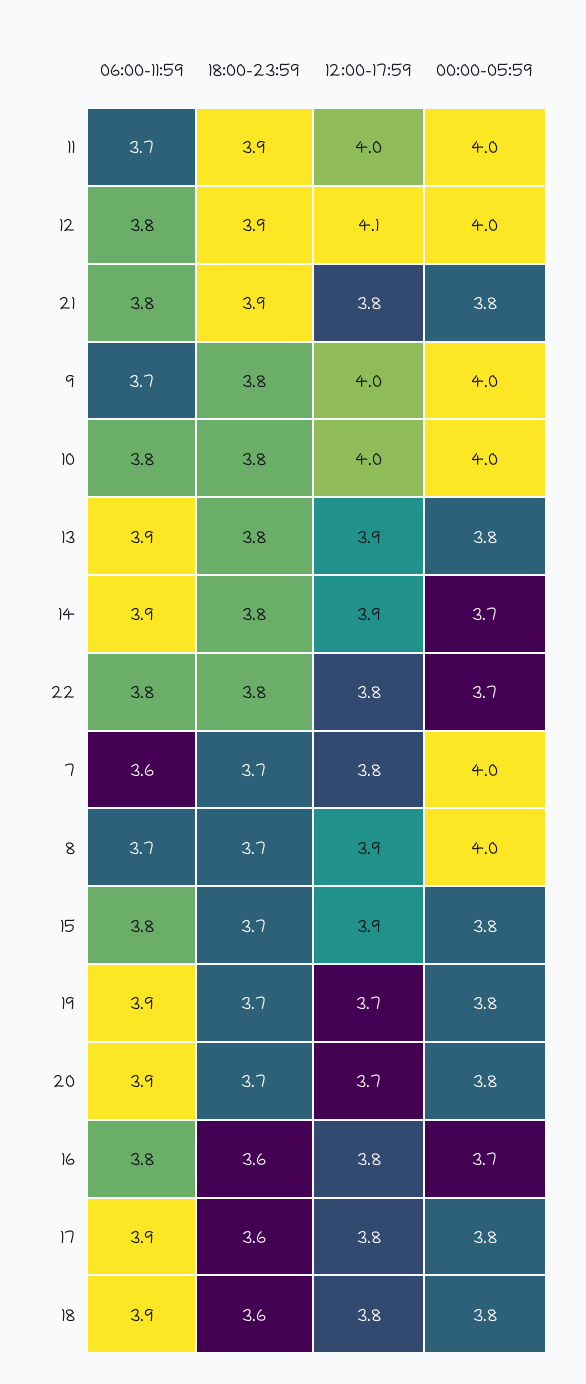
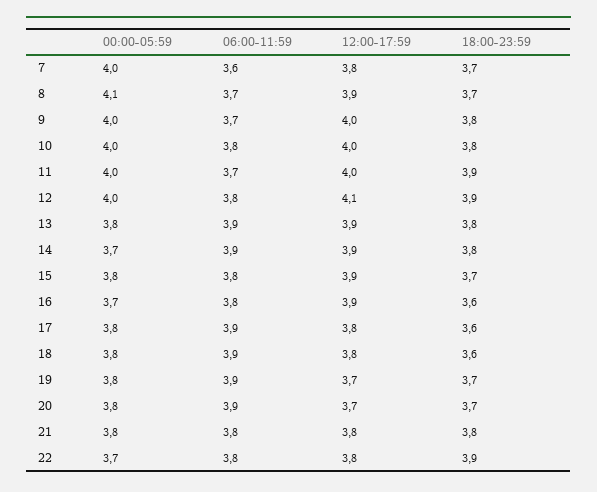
  {
    "06:00-11:59": {
      "11": 3.7,
      "12": 3.8,
      "21": 3.8,
      "9": 3.7,
      "10": 3.8,
      "13": 3.9,
      "14": 3.9,
      "22": 3.8,
      "7": 3.6,
      "8": 3.7,
      "15": 3.8,
      "19": 3.9,
      "20": 3.9,
      "16": 3.8,
      "17": 3.9,
      "18": 3.9
    },
    "18:00-23:59": {
      "11": 3.9,
      "12": 3.9,
-     "21": 3.9,
+     "21": 3.8,
      "9": 3.8,
      "10": 3.8,
      "13": 3.8,
      "14": 3.8,
-     "22": 3.8,
+     "22": 3.9,
      "7": 3.7,
      "8": 3.7,
      "15": 3.7,
      "19": 3.7,
      "20": 3.7,
      "16": 3.6,
      "17": 3.6,
      "18": 3.6
    },
    "12:00-17:59": {
      "11": 4,
      "12": 4.1,
      "21": 3.8,
      "9": 4,
      "10": 4,
      "13": 3.9,
      "14": 3.9,
      "22": 3.8,
      "7": 3.8,
      "8": 3.9,
      "15": 3.9,
      "19": 3.7,
      "20": 3.7,
-     "16": 3.8,
+     "16": 3.9,
      "17": 3.8,
      "18": 3.8
    },
    "00:00-05:59": {
      "11": 4,
      "12": 4,
      "21": 3.8,
      "9": 4,
      "10": 4,
      "13": 3.8,
      "14": 3.7,
      "22": 3.7,
      "7": 4,
-     "8": 4,
+     "8": 4.1,
      "15": 3.8,
      "19": 3.8,
      "20": 3.8,
      "16": 3.7,
      "17": 3.8,
      "18": 3.8
    }
  }

